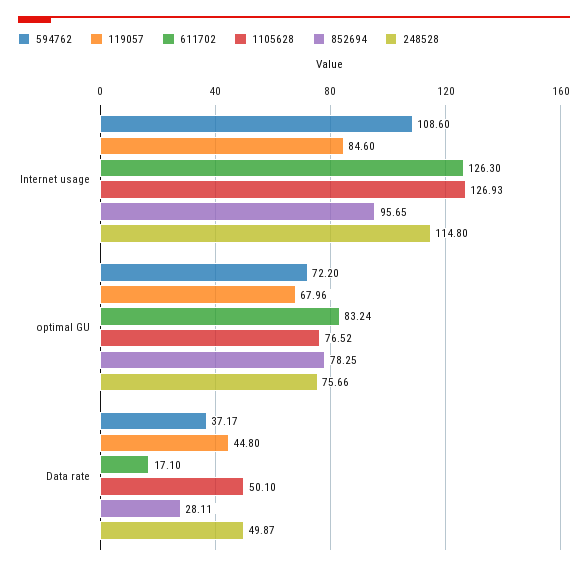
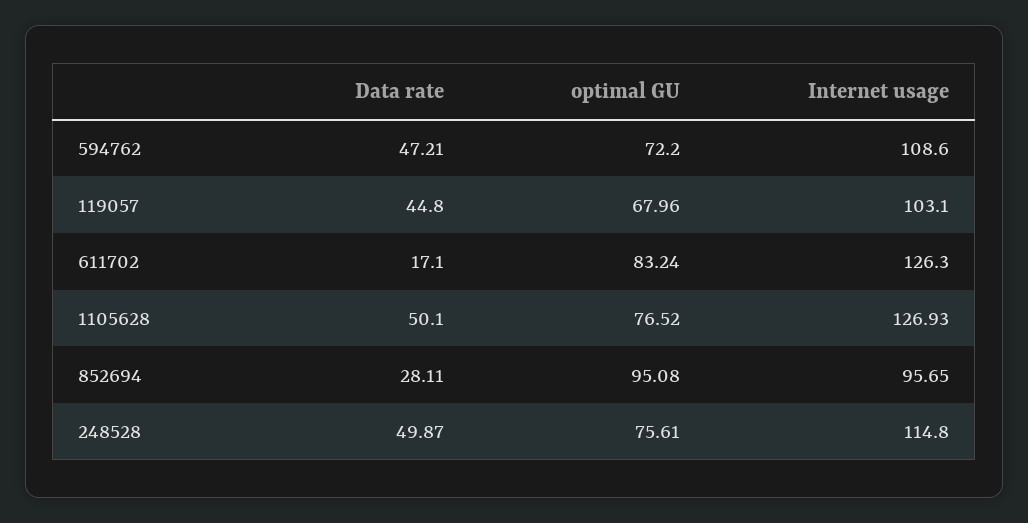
  {
    "594762": {
      "Internet usage": 108.6,
      "optimal GU": 72.2,
-     "Data rate": 37.17
+     "Data rate": 47.21
    },
    "119057": {
-     "Internet usage": 84.6,
+     "Internet usage": 103.1,
      "optimal GU": 67.96,
      "Data rate": 44.8
    },
    "611702": {
      "Internet usage": 126.3,
      "optimal GU": 83.24,
      "Data rate": 17.1
    },
    "1105628": {
      "Internet usage": 126.93,
      "optimal GU": 76.52,
      "Data rate": 50.1
    },
    "852694": {
      "Internet usage": 95.65,
-     "optimal GU": 78.25,
+     "optimal GU": 95.08,
      "Data rate": 28.11
    },
    "248528": {
      "Internet usage": 114.8,
-     "optimal GU": 75.66,
+     "optimal GU": 75.61,
      "Data rate": 49.87
    }
  }

